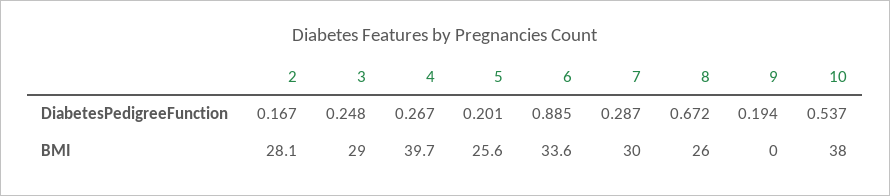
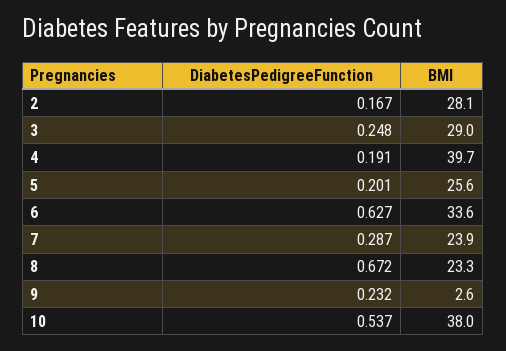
  {
    "2": {
      "DiabetesPedigreeFunction": 0.167,
      "BMI": 28.1
    },
    "3": {
      "DiabetesPedigreeFunction": 0.248,
      "BMI": 29
    },
    "4": {
-     "DiabetesPedigreeFunction": 0.267,
+     "DiabetesPedigreeFunction": 0.191,
      "BMI": 39.7
    },
    "5": {
      "DiabetesPedigreeFunction": 0.201,
      "BMI": 25.6
    },
    "6": {
-     "DiabetesPedigreeFunction": 0.885,
+     "DiabetesPedigreeFunction": 0.627,
      "BMI": 33.6
    },
    "7": {
      "DiabetesPedigreeFunction": 0.287,
-     "BMI": 30
+     "BMI": 23.9
    },
    "8": {
      "DiabetesPedigreeFunction": 0.672,
-     "BMI": 26
+     "BMI": 23.3
    },
    "9": {
-     "DiabetesPedigreeFunction": 0.194,
+     "DiabetesPedigreeFunction": 0.232,
-     "BMI": 0
+     "BMI": 2.6
    },
    "10": {
      "DiabetesPedigreeFunction": 0.537,
      "BMI": 38
    }
  }

